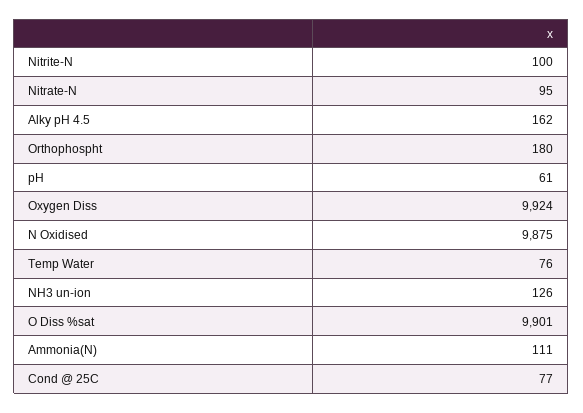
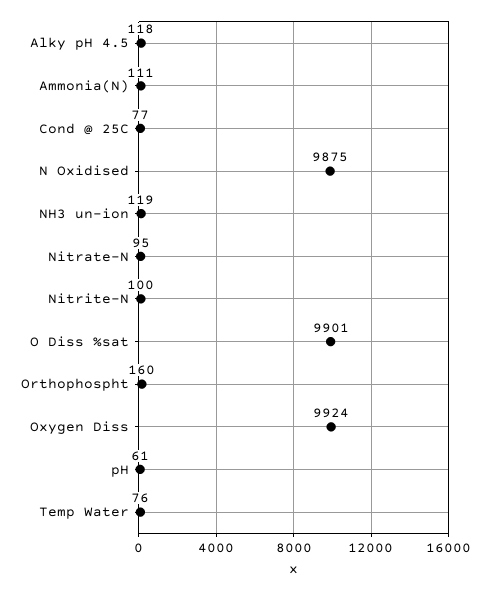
  {
    "Nitrite-N": 100,
    "Nitrate-N": 95,
-   "Alky pH 4.5": 162,
+   "Alky pH 4.5": 118,
-   "Orthophospht": 180,
+   "Orthophospht": 160,
    "pH": 61,
    "Oxygen Diss": 9924,
    "N Oxidised": 9875,
    "Temp Water": 76,
-   "NH3 un-ion": 126,
+   "NH3 un-ion": 119,
    "O Diss %sat": 9901,
    "Ammonia(N)": 111,
    "Cond @ 25C": 77
  }

